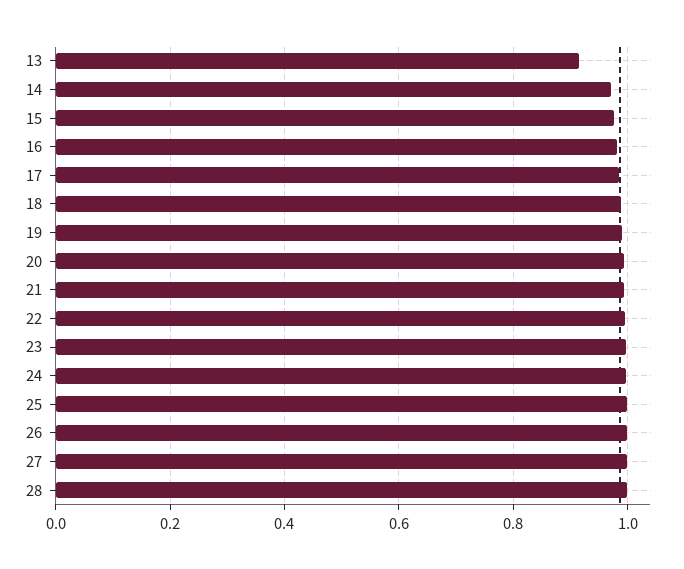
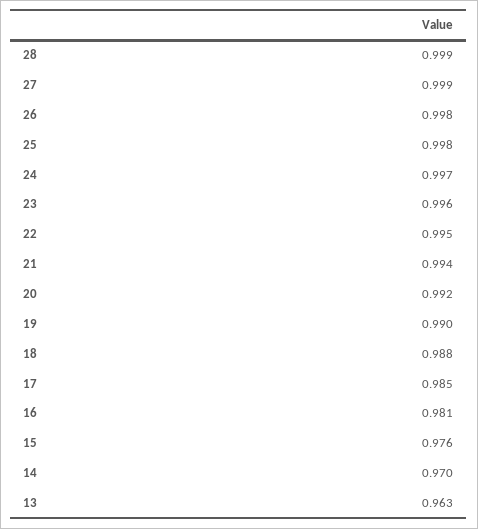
  {
-   "13": 0.92,
+   "13": 0.963,
    "14": 0.97,
    "15": 0.976,
    "16": 0.981,
    "17": 0.985,
    "18": 0.988,
    "19": 0.99,
    "20": 0.992,
    "21": 0.994,
    "22": 0.995,
    "23": 0.996,
    "24": 0.997,
    "25": 0.998,
    "26": 0.998,
    "27": 0.999,
    "28": 0.999
  }

